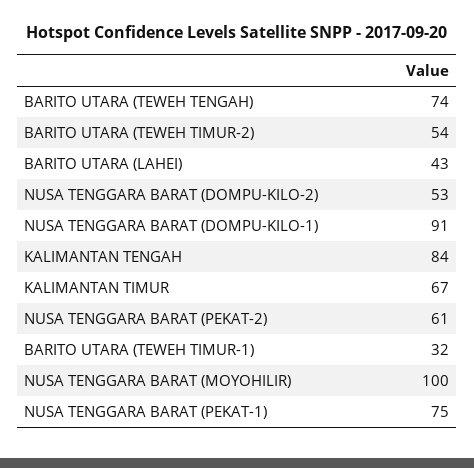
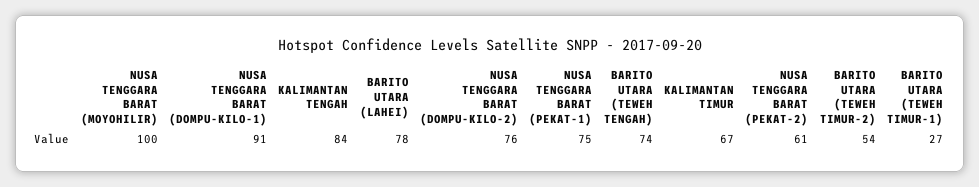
  {
    "BARITO UTARA (TEWEH TENGAH)": 74,
    "BARITO UTARA (TEWEH TIMUR-2)": 54,
-   "BARITO UTARA (LAHEI)": 43,
+   "BARITO UTARA (LAHEI)": 78,
-   "NUSA TENGGARA BARAT (DOMPU-KILO-2)": 53,
+   "NUSA TENGGARA BARAT (DOMPU-KILO-2)": 76,
    "NUSA TENGGARA BARAT (DOMPU-KILO-1)": 91,
    "KALIMANTAN TENGAH": 84,
    "KALIMANTAN TIMUR": 67,
    "NUSA TENGGARA BARAT (PEKAT-2)": 61,
-   "BARITO UTARA (TEWEH TIMUR-1)": 32,
+   "BARITO UTARA (TEWEH TIMUR-1)": 27,
    "NUSA TENGGARA BARAT (MOYOHILIR)": 100,
    "NUSA TENGGARA BARAT (PEKAT-1)": 75
  }

